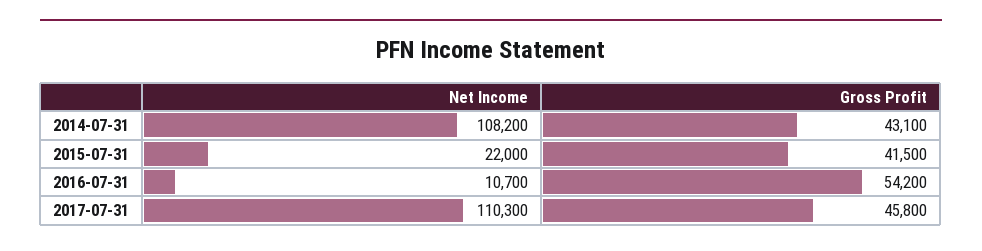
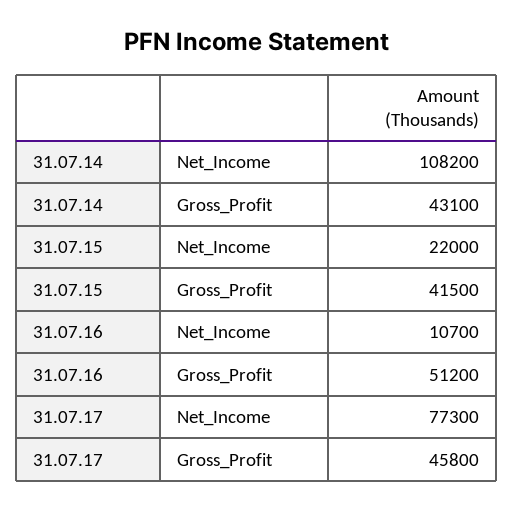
  {
    "Net Income": {
      "2014-07-31": 108200,
      "2015-07-31": 22000,
      "2016-07-31": 10700,
-     "2017-07-31": 110300
+     "2017-07-31": 77300
    },
    "Gross Profit": {
      "2014-07-31": 43100,
      "2015-07-31": 41500,
-     "2016-07-31": 54200,
+     "2016-07-31": 51200,
      "2017-07-31": 45800
    }
  }

